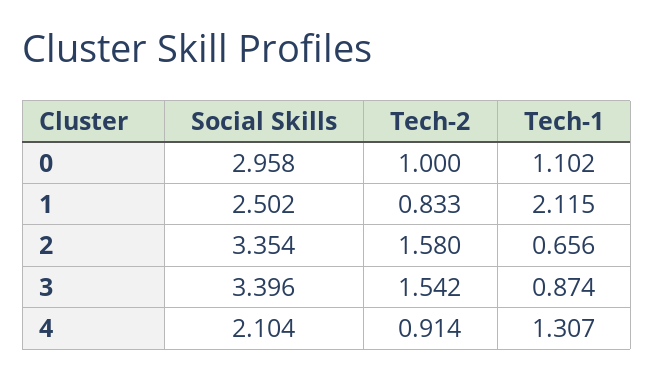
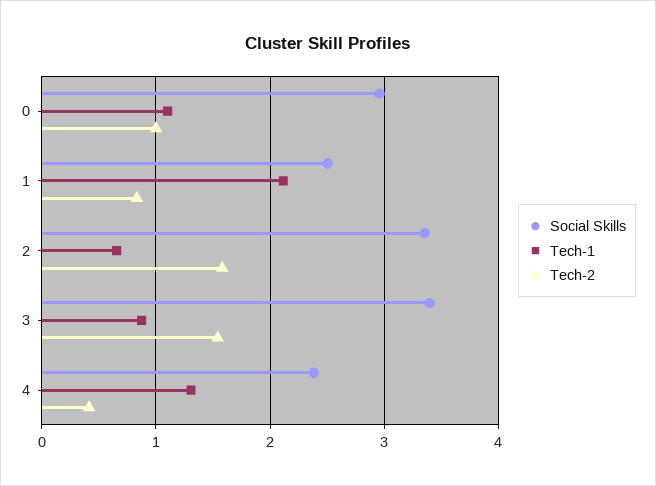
  {
    "Social Skills": {
      "0": 2.958,
      "1": 2.502,
      "2": 3.354,
      "3": 3.396,
-     "4": 2.104
+     "4": 2.4
    },
    "Tech-2": {
      "0": 1,
      "1": 0.833,
      "2": 1.58,
      "3": 1.542,
-     "4": 0.914
+     "4": 0.4
    },
    "Tech-1": {
      "0": 1.102,
      "1": 2.115,
      "2": 0.656,
      "3": 0.874,
      "4": 1.307
    }
  }

